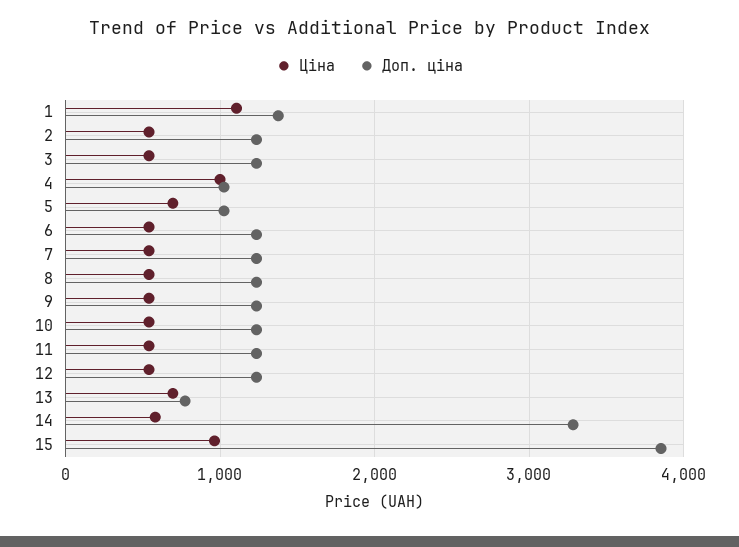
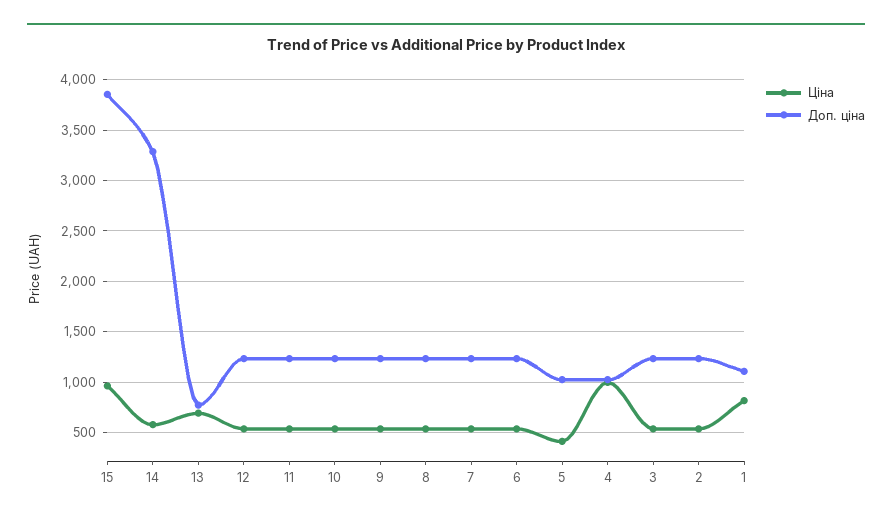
  {
    "Ціна": {
-     "1": 1100,
+     "1": 800,
      "2": 500,
      "3": 500,
      "4": 1000,
-     "5": 700,
+     "5": 400,
      "6": 500,
      "7": 500,
      "8": 500,
      "9": 500,
      "10": 500,
      "11": 500,
      "12": 500,
      "13": 700,
      "14": 600,
      "15": 1000
    },
    "Доп. ціна": {
-     "1": 1400,
+     "1": 1100,
      "2": 1200,
      "3": 1200,
      "4": 1000,
      "5": 1000,
      "6": 1200,
      "7": 1200,
      "8": 1200,
      "9": 1200,
      "10": 1200,
      "11": 1200,
      "12": 1200,
      "13": 800,
      "14": 3300,
      "15": 3900
    }
  }

